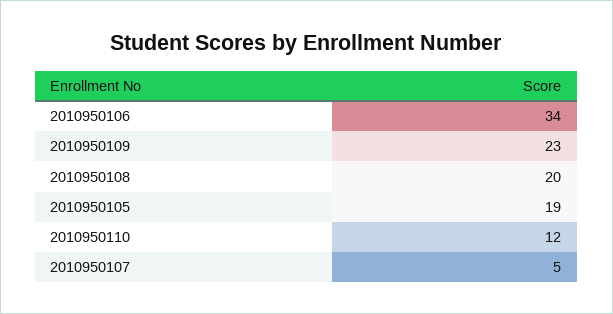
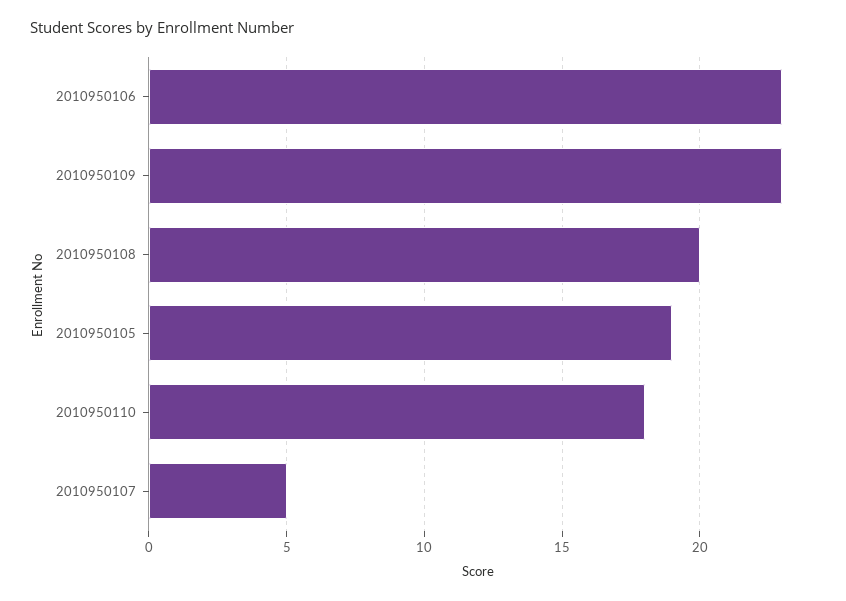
  {
-   "2010950106": 34,
+   "2010950106": 23,
    "2010950109": 23,
    "2010950108": 20,
    "2010950105": 19,
-   "2010950110": 12,
+   "2010950110": 18,
    "2010950107": 5
  }

